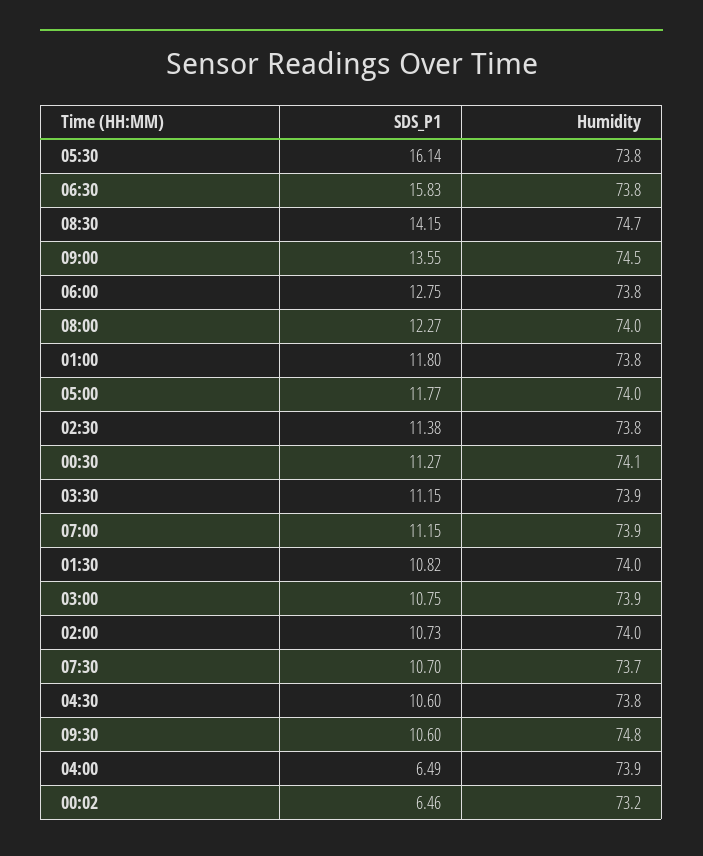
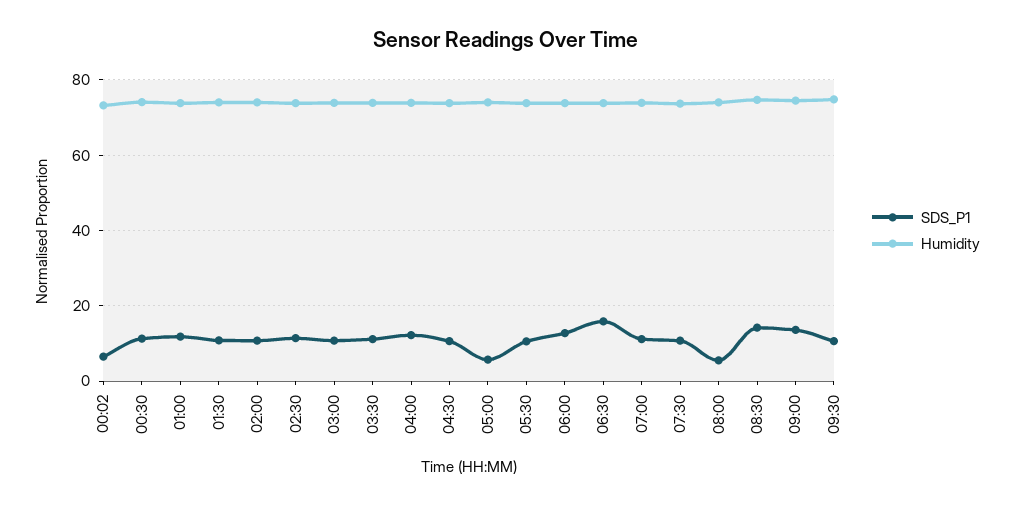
  {
    "SDS_P1": {
-     "05:30": 16.14,
+     "05:30": 10,
      "06:30": 15.83,
      "08:30": 14.15,
      "09:00": 13.55,
      "06:00": 12.75,
-     "08:00": 12.27,
+     "08:00": 6,
      "01:00": 11.8,
-     "05:00": 11.77,
+     "05:00": 6,
      "02:30": 11.38,
      "00:30": 11.27,
      "03:30": 11.15,
      "07:00": 11.15,
      "01:30": 10.82,
      "03:00": 10.75,
      "02:00": 10.73,
      "07:30": 10.7,
      "04:30": 10.6,
      "09:30": 10.6,
-     "04:00": 6.49,
+     "04:00": 12,
      "00:02": 6.46
    },
    "Humidity": {
      "05:30": 73.8,
      "06:30": 73.8,
      "08:30": 74.7,
      "09:00": 74.5,
      "06:00": 73.8,
      "08:00": 74,
      "01:00": 73.8,
      "05:00": 74,
      "02:30": 73.8,
      "00:30": 74.1,
      "03:30": 73.9,
      "07:00": 73.9,
      "01:30": 74,
      "03:00": 73.9,
      "02:00": 74,
      "07:30": 73.7,
      "04:30": 73.8,
      "09:30": 74.8,
      "04:00": 73.9,
      "00:02": 73.2
    }
  }

